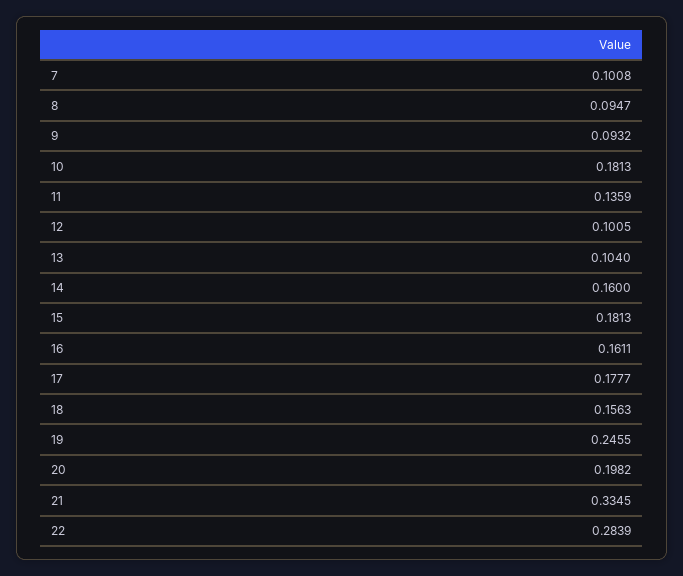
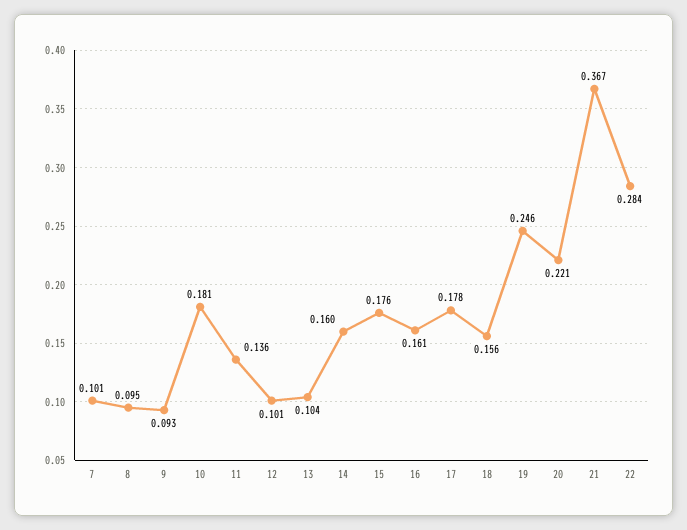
  {
    "7": 0.1008,
    "8": 0.0947,
    "9": 0.0932,
    "10": 0.1813,
    "11": 0.1359,
    "12": 0.1005,
    "13": 0.104,
    "14": 0.16,
-   "15": 0.1813,
+   "15": 0.176,
    "16": 0.1611,
    "17": 0.1777,
    "18": 0.1563,
    "19": 0.2455,
-   "20": 0.1982,
+   "20": 0.221,
-   "21": 0.3345,
+   "21": 0.367,
    "22": 0.2839
  }

